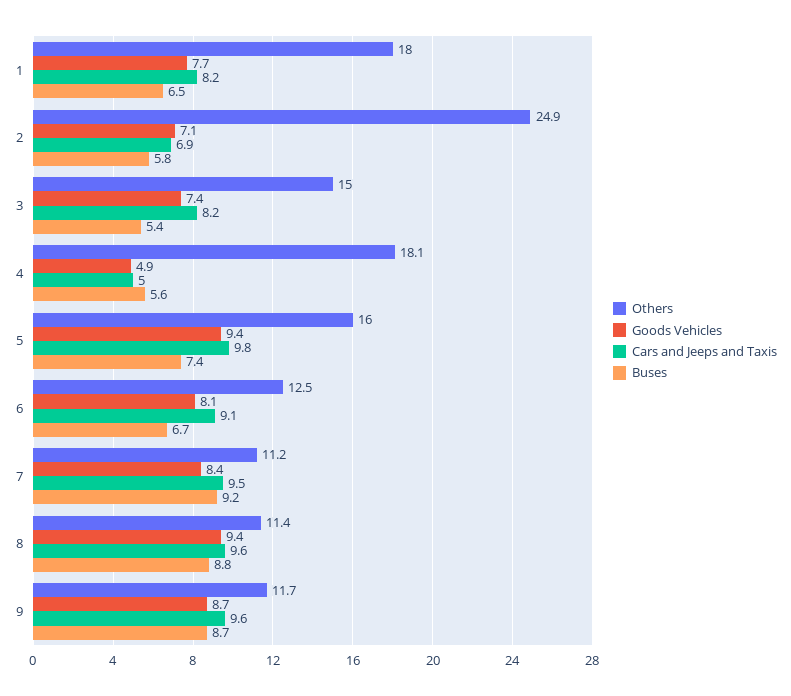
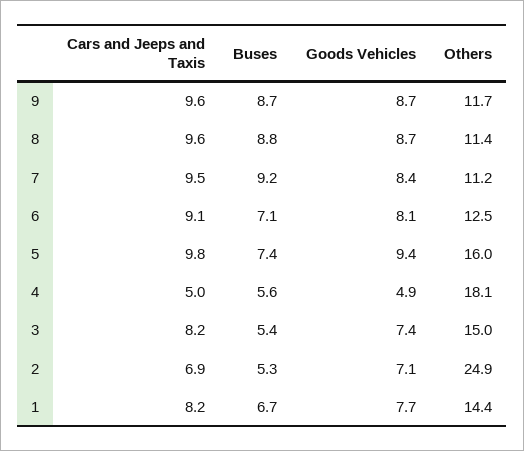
  {
    "Others": {
-     "1": 18,
+     "1": 14.4,
      "2": 24.9,
      "3": 15,
      "4": 18.1,
      "5": 16,
      "6": 12.5,
      "7": 11.2,
      "8": 11.4,
      "9": 11.7
    },
    "Goods Vehicles": {
      "1": 7.7,
      "2": 7.1,
      "3": 7.4,
      "4": 4.9,
      "5": 9.4,
      "6": 8.1,
      "7": 8.4,
-     "8": 9.4,
+     "8": 8.7,
      "9": 8.7
    },
    "Cars and Jeeps and Taxis": {
      "1": 8.2,
      "2": 6.9,
      "3": 8.2,
      "4": 5,
      "5": 9.8,
      "6": 9.1,
      "7": 9.5,
      "8": 9.6,
      "9": 9.6
    },
    "Buses": {
-     "1": 6.5,
+     "1": 6.7,
-     "2": 5.8,
+     "2": 5.3,
      "3": 5.4,
      "4": 5.6,
      "5": 7.4,
-     "6": 6.7,
+     "6": 7.1,
      "7": 9.2,
      "8": 8.8,
      "9": 8.7
    }
  }

